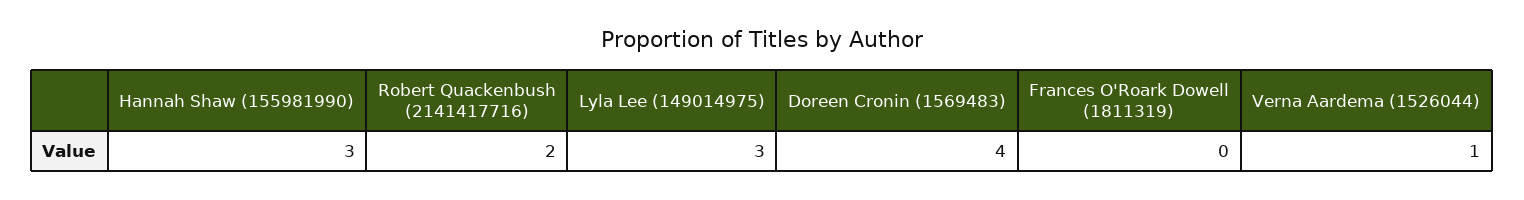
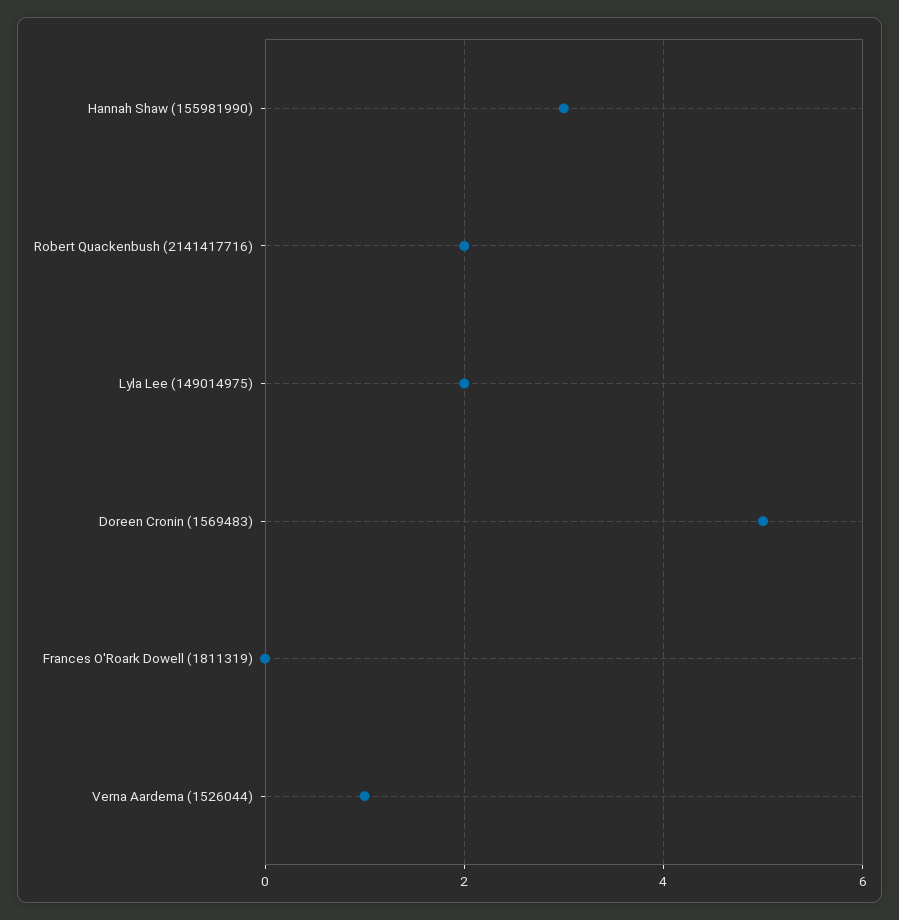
  {
    "Hannah Shaw (155981990)": 3,
    "Robert Quackenbush (2141417716)": 2,
-   "Lyla Lee (149014975)": 3,
+   "Lyla Lee (149014975)": 2,
-   "Doreen Cronin (1569483)": 4,
+   "Doreen Cronin (1569483)": 5,
    "Frances O'Roark Dowell (1811319)": 0,
    "Verna Aardema (1526044)": 1
  }

